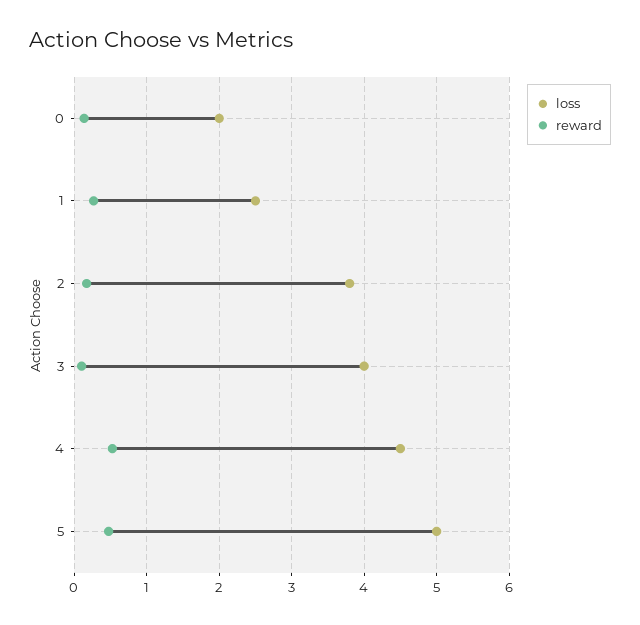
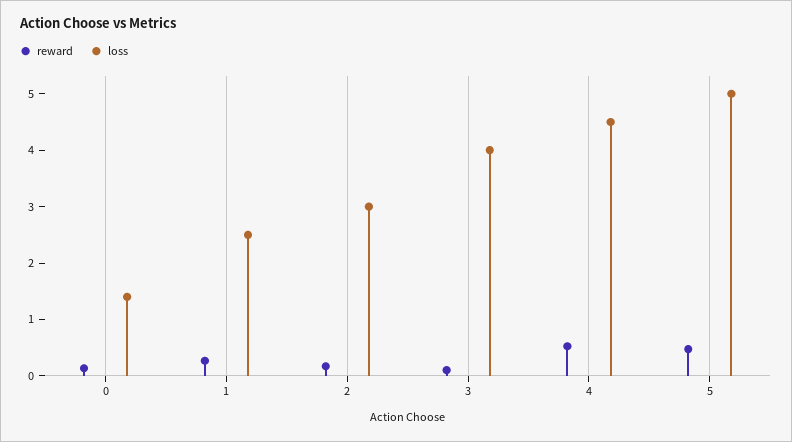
  {
    "loss": {
-     "0": 2,
+     "0": 1.4,
      "1": 2.5,
-     "2": 3.8,
+     "2": 3,
      "3": 4,
      "4": 4.5,
      "5": 5
    },
    "reward": {
      "0": 0.1,
      "1": 0.3,
      "2": 0.2,
      "3": 0.1,
      "4": 0.5,
      "5": 0.5
    }
  }

